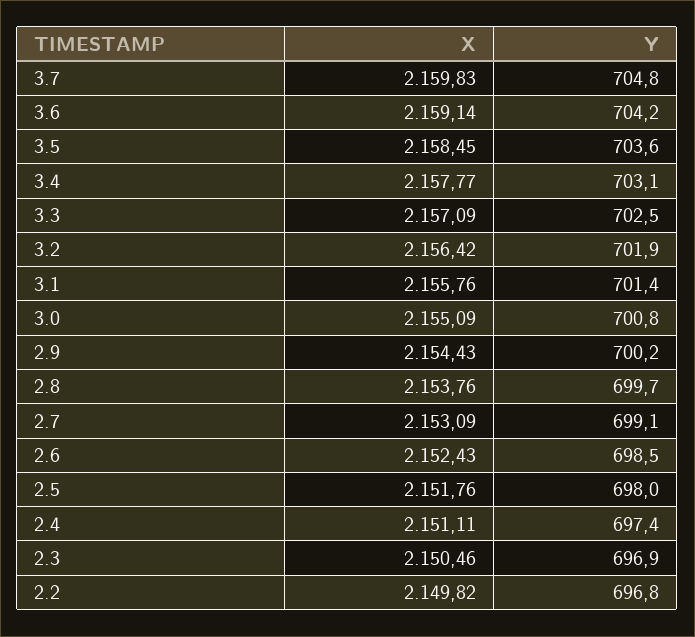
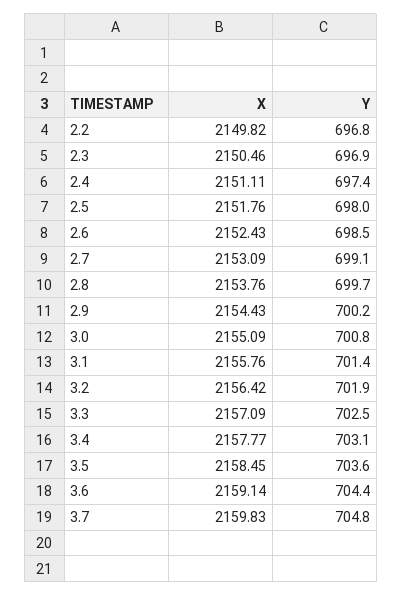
  {
    "X": {
      "3.7": 2159.83,
      "3.6": 2159.14,
      "3.5": 2158.45,
      "3.4": 2157.77,
      "3.3": 2157.09,
      "3.2": 2156.42,
      "3.1": 2155.76,
      "3.0": 2155.09,
      "2.9": 2154.43,
      "2.8": 2153.76,
      "2.7": 2153.09,
      "2.6": 2152.43,
      "2.5": 2151.76,
      "2.4": 2151.11,
      "2.3": 2150.46,
      "2.2": 2149.82
    },
    "Y": {
      "3.7": 704.8,
-     "3.6": 704.2,
+     "3.6": 704.4,
      "3.5": 703.6,
      "3.4": 703.1,
      "3.3": 702.5,
      "3.2": 701.9,
      "3.1": 701.4,
      "3.0": 700.8,
      "2.9": 700.2,
      "2.8": 699.7,
      "2.7": 699.1,
      "2.6": 698.5,
      "2.5": 698,
      "2.4": 697.4,
      "2.3": 696.9,
      "2.2": 696.8
    }
  }

